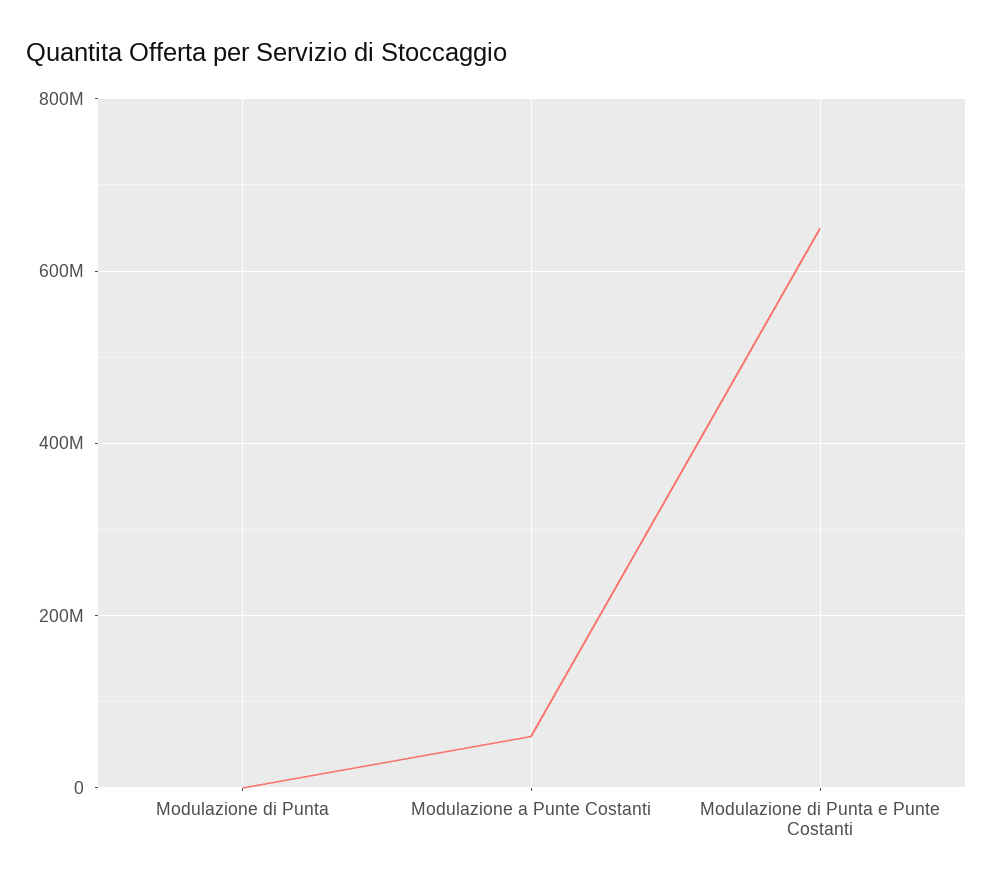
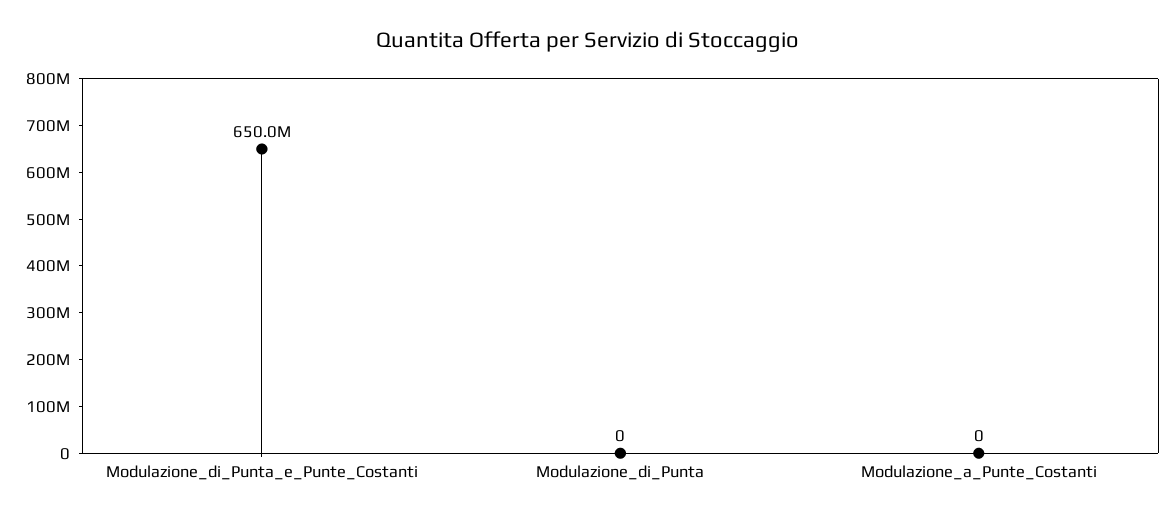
  {
    "Modulazione di Punta": 0,
-   "Modulazione a Punte Costanti": 60000000,
+   "Modulazione a Punte Costanti": 0,
    "Modulazione di Punta e Punte Costanti": 650000000
  }

